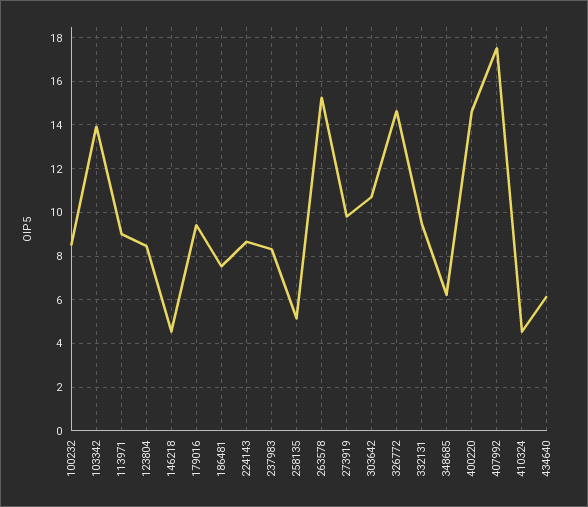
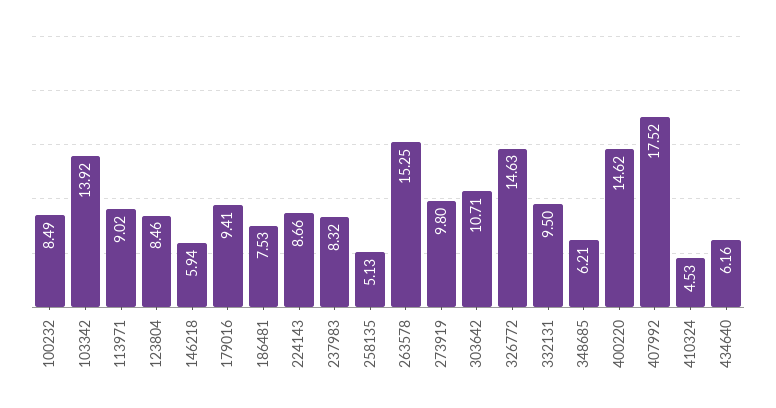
  {
    "100232": 8.49,
    "103342": 13.92,
    "113971": 9.02,
    "123804": 8.46,
-   "146218": 4.5,
+   "146218": 5.94,
    "179016": 9.41,
    "186481": 7.53,
    "224143": 8.66,
    "237983": 8.32,
    "258135": 5.13,
    "263578": 15.25,
    "273919": 9.8,
    "303642": 10.71,
    "326772": 14.63,
    "332131": 9.5,
    "348685": 6.21,
    "400220": 14.62,
    "407992": 17.52,
    "410324": 4.53,
    "434640": 6.16
  }

